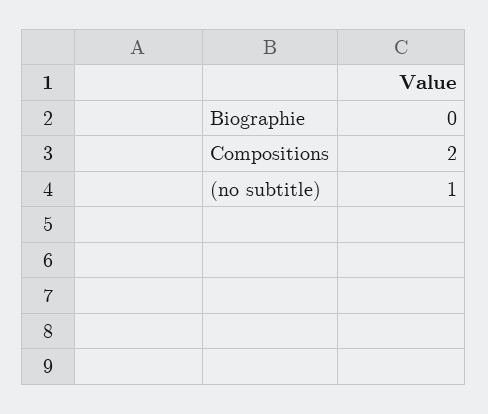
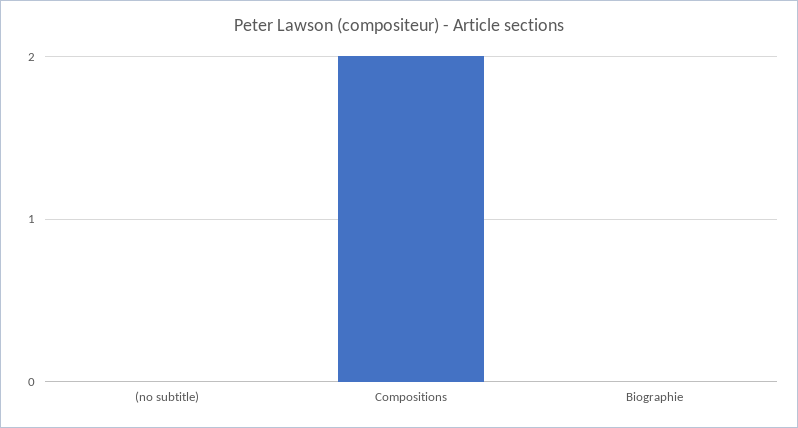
  {
    "Biographie": 0,
    "Compositions": 2,
-   "(no subtitle)": 1
+   "(no subtitle)": 0
  }

